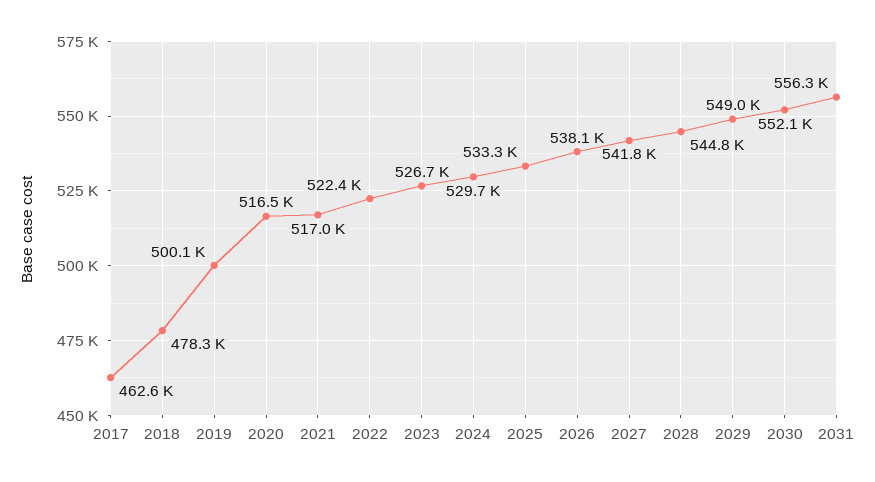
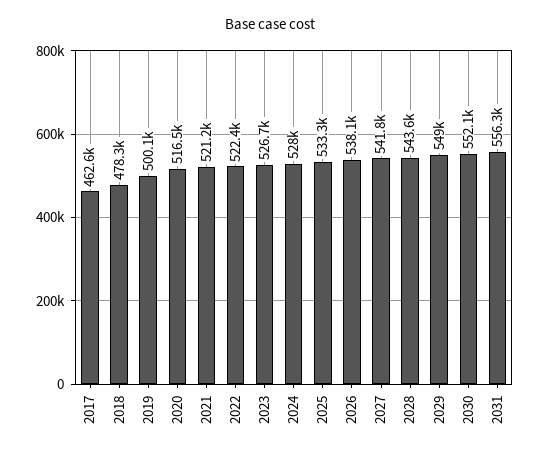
  {
    "2017": 462600,
    "2018": 478300,
    "2019": 500100,
    "2020": 516500,
-   "2021": 517000,
+   "2021": 521200,
    "2022": 522400,
    "2023": 526700,
-   "2024": 529700,
+   "2024": 528000,
    "2025": 533300,
    "2026": 538100,
    "2027": 541800,
-   "2028": 544800,
+   "2028": 543600,
    "2029": 549000,
    "2030": 552100,
    "2031": 556300
  }

